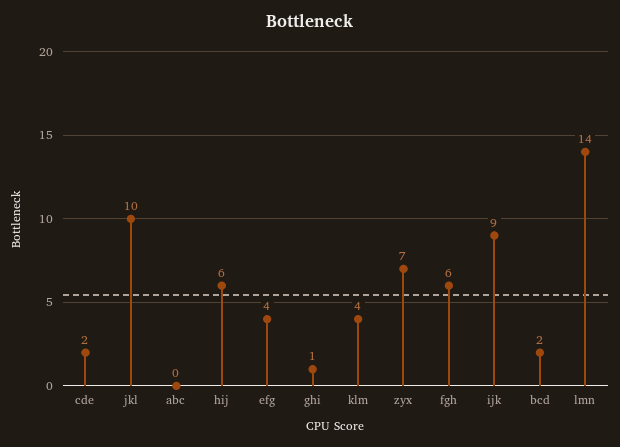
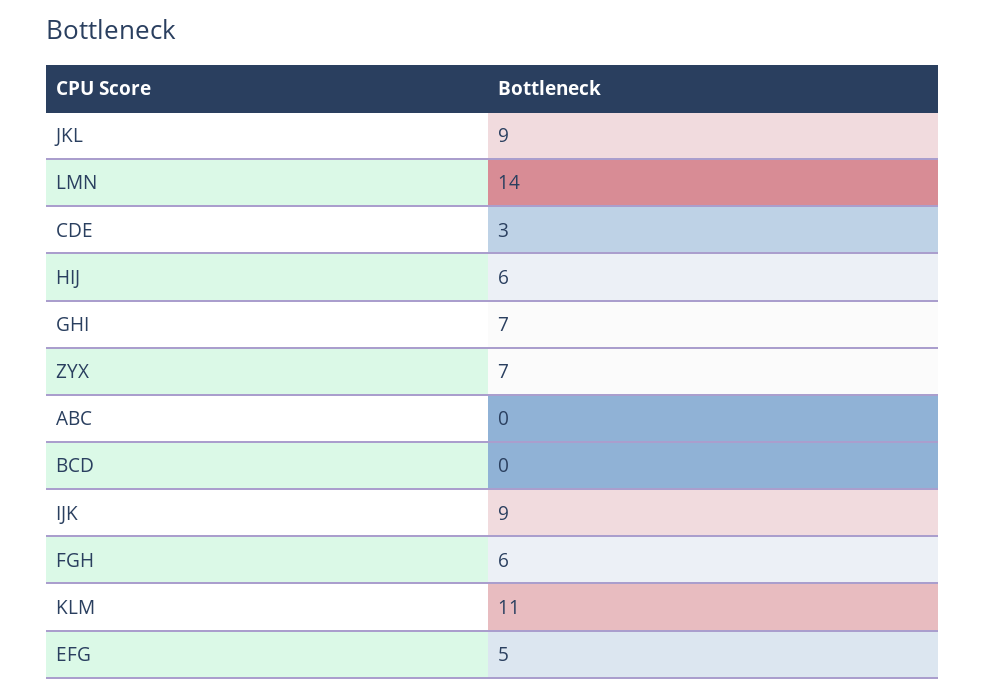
  {
-   "cde": 2,
+   "cde": 3,
-   "jkl": 10,
+   "jkl": 9,
    "abc": 0,
    "hij": 6,
-   "efg": 4,
+   "efg": 5,
-   "ghi": 1,
+   "ghi": 7,
-   "klm": 4,
+   "klm": 11,
    "zyx": 7,
    "fgh": 6,
    "ijk": 9,
-   "bcd": 2,
+   "bcd": 0,
    "lmn": 14
  }

